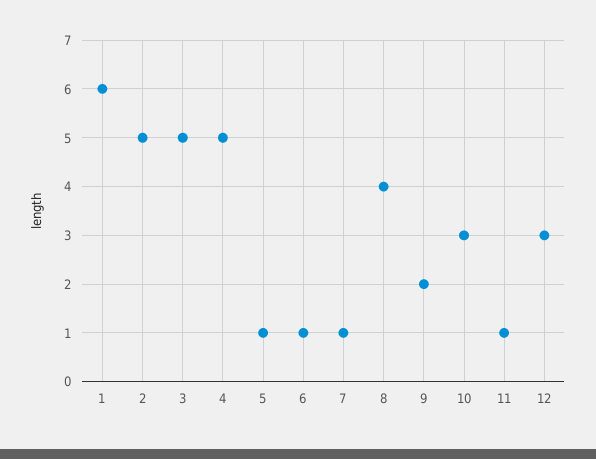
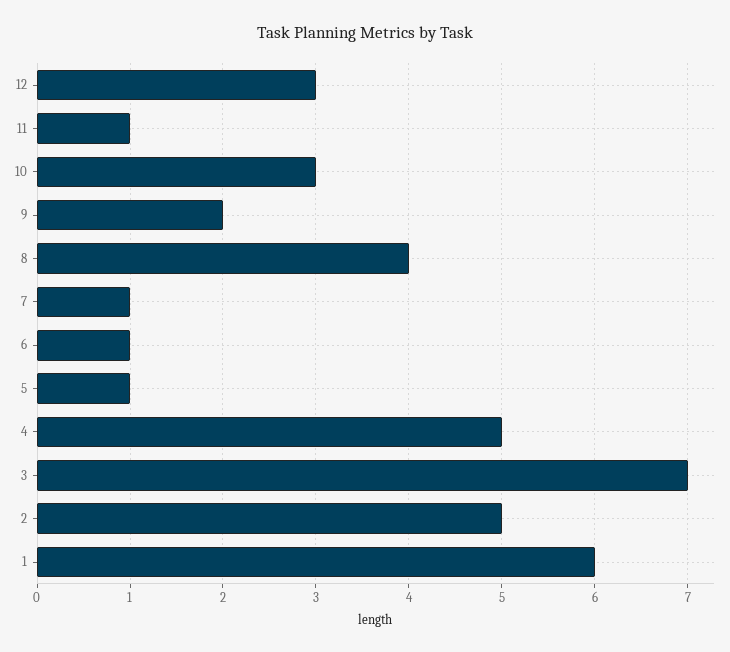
  {
    "1": 6,
    "2": 5,
-   "3": 5,
+   "3": 7,
    "4": 5,
    "5": 1,
    "6": 1,
    "7": 1,
    "8": 4,
    "9": 2,
    "10": 3,
    "11": 1,
    "12": 3
  }

